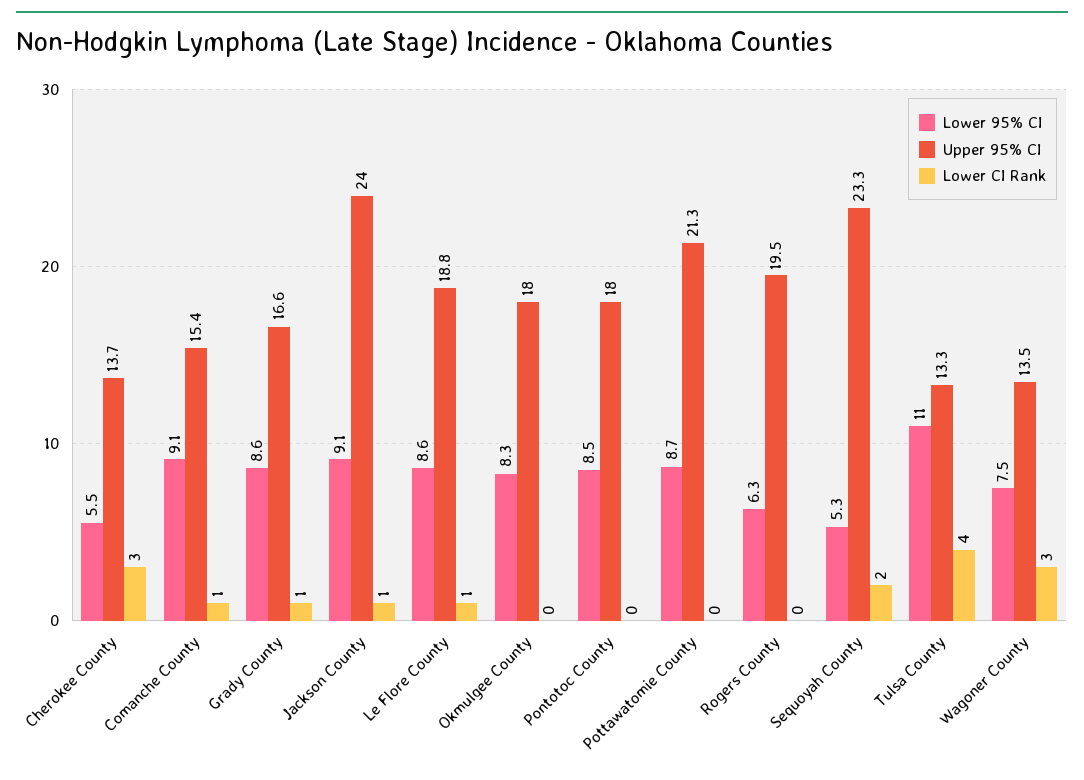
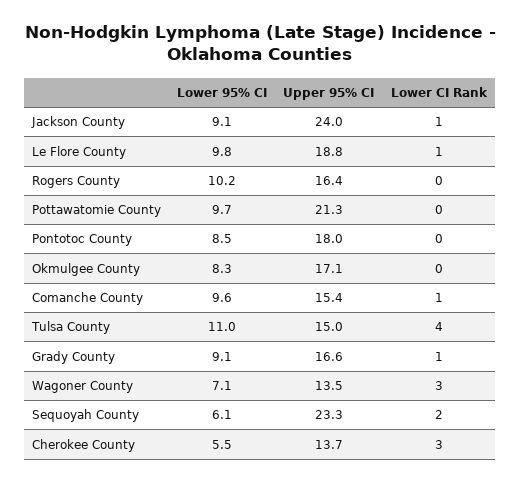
  {
    "Lower 95% CI": {
      "Cherokee County": 5.5,
-     "Comanche County": 9.1,
+     "Comanche County": 9.6,
-     "Grady County": 8.6,
+     "Grady County": 9.1,
      "Jackson County": 9.1,
-     "Le Flore County": 8.6,
+     "Le Flore County": 9.8,
      "Okmulgee County": 8.3,
      "Pontotoc County": 8.5,
-     "Pottawatomie County": 8.7,
+     "Pottawatomie County": 9.7,
-     "Rogers County": 6.3,
+     "Rogers County": 10.2,
-     "Sequoyah County": 5.3,
+     "Sequoyah County": 6.1,
      "Tulsa County": 11,
-     "Wagoner County": 7.5
+     "Wagoner County": 7.1
    },
    "Upper 95% CI": {
      "Cherokee County": 13.7,
      "Comanche County": 15.4,
      "Grady County": 16.6,
      "Jackson County": 24,
      "Le Flore County": 18.8,
-     "Okmulgee County": 18,
+     "Okmulgee County": 17.1,
      "Pontotoc County": 18,
      "Pottawatomie County": 21.3,
-     "Rogers County": 19.5,
+     "Rogers County": 16.4,
      "Sequoyah County": 23.3,
-     "Tulsa County": 13.3,
+     "Tulsa County": 15,
      "Wagoner County": 13.5
    },
    "Lower CI Rank": {
      "Cherokee County": 3,
      "Comanche County": 1,
      "Grady County": 1,
      "Jackson County": 1,
      "Le Flore County": 1,
      "Okmulgee County": 0,
      "Pontotoc County": 0,
      "Pottawatomie County": 0,
      "Rogers County": 0,
      "Sequoyah County": 2,
      "Tulsa County": 4,
      "Wagoner County": 3
    }
  }

